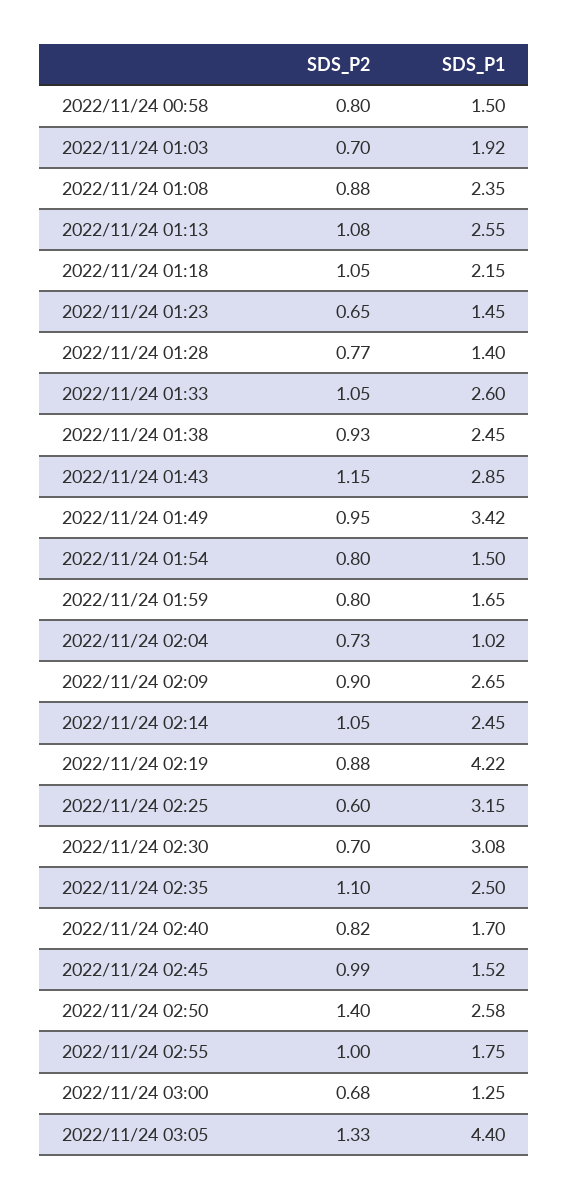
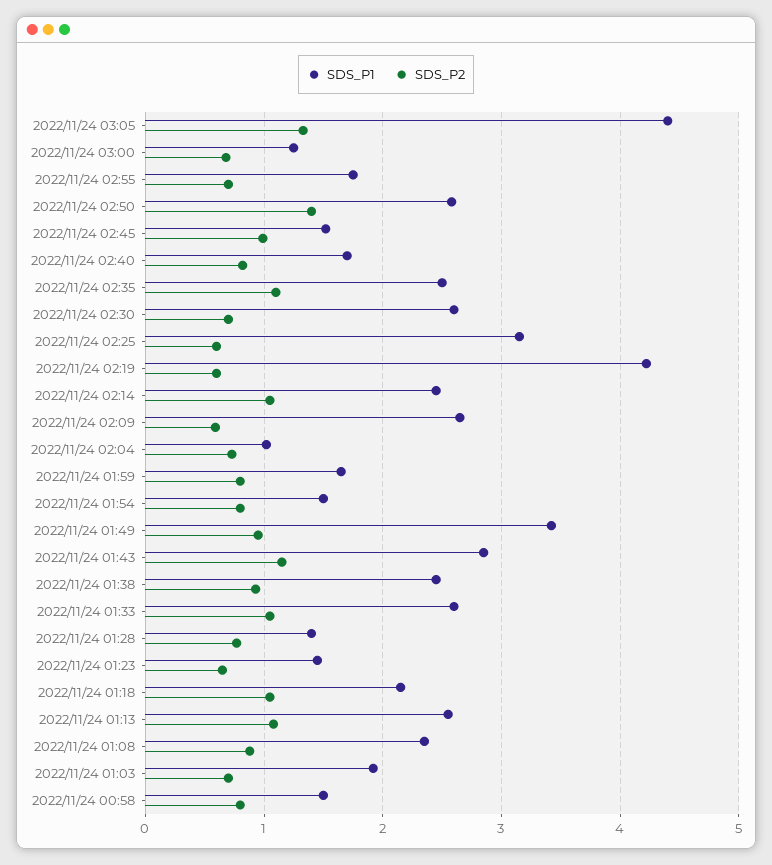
  {
    "SDS_P2": {
      "2022/11/24 00:58": 0.8,
      "2022/11/24 01:03": 0.7,
      "2022/11/24 01:08": 0.88,
      "2022/11/24 01:13": 1.08,
      "2022/11/24 01:18": 1.05,
      "2022/11/24 01:23": 0.65,
      "2022/11/24 01:28": 0.77,
      "2022/11/24 01:33": 1.05,
      "2022/11/24 01:38": 0.93,
      "2022/11/24 01:43": 1.15,
      "2022/11/24 01:49": 0.95,
      "2022/11/24 01:54": 0.8,
      "2022/11/24 01:59": 0.8,
      "2022/11/24 02:04": 0.73,
-     "2022/11/24 02:09": 0.9,
+     "2022/11/24 02:09": 0.6,
      "2022/11/24 02:14": 1.05,
-     "2022/11/24 02:19": 0.88,
+     "2022/11/24 02:19": 0.6,
      "2022/11/24 02:25": 0.6,
      "2022/11/24 02:30": 0.7,
      "2022/11/24 02:35": 1.1,
      "2022/11/24 02:40": 0.82,
      "2022/11/24 02:45": 0.99,
      "2022/11/24 02:50": 1.4,
-     "2022/11/24 02:55": 1,
+     "2022/11/24 02:55": 0.7,
      "2022/11/24 03:00": 0.68,
      "2022/11/24 03:05": 1.33
    },
    "SDS_P1": {
      "2022/11/24 00:58": 1.5,
      "2022/11/24 01:03": 1.92,
      "2022/11/24 01:08": 2.35,
      "2022/11/24 01:13": 2.55,
      "2022/11/24 01:18": 2.15,
      "2022/11/24 01:23": 1.45,
      "2022/11/24 01:28": 1.4,
      "2022/11/24 01:33": 2.6,
      "2022/11/24 01:38": 2.45,
      "2022/11/24 01:43": 2.85,
      "2022/11/24 01:49": 3.42,
      "2022/11/24 01:54": 1.5,
      "2022/11/24 01:59": 1.65,
      "2022/11/24 02:04": 1.02,
      "2022/11/24 02:09": 2.65,
      "2022/11/24 02:14": 2.45,
      "2022/11/24 02:19": 4.22,
      "2022/11/24 02:25": 3.15,
-     "2022/11/24 02:30": 3.08,
+     "2022/11/24 02:30": 2.6,
      "2022/11/24 02:35": 2.5,
      "2022/11/24 02:40": 1.7,
      "2022/11/24 02:45": 1.52,
      "2022/11/24 02:50": 2.58,
      "2022/11/24 02:55": 1.75,
      "2022/11/24 03:00": 1.25,
      "2022/11/24 03:05": 4.4
    }
  }

